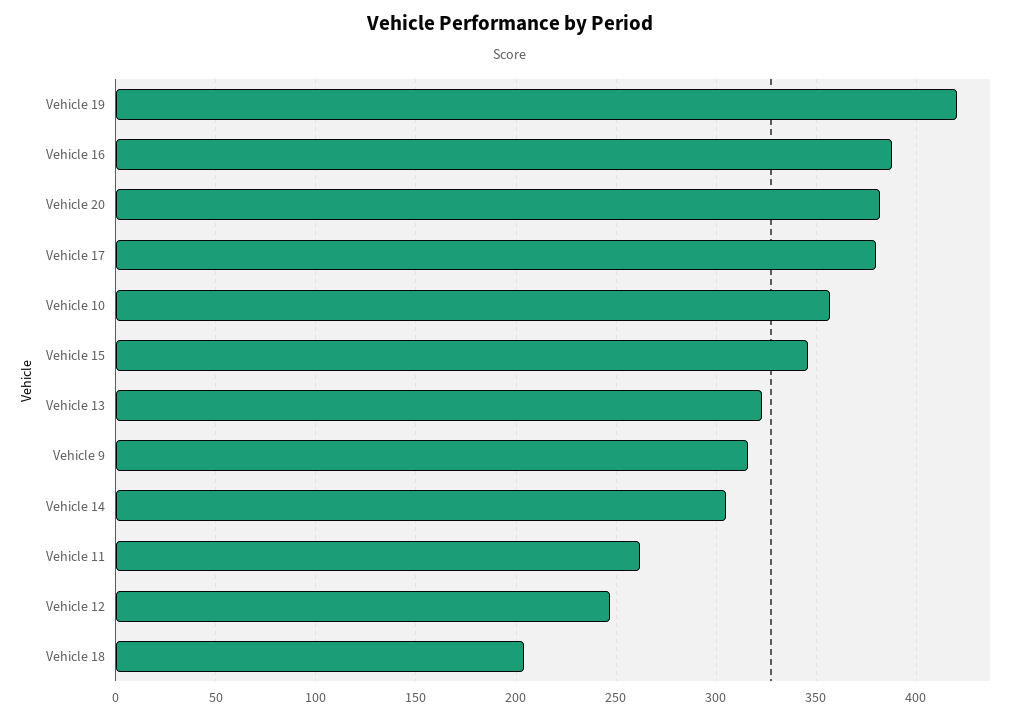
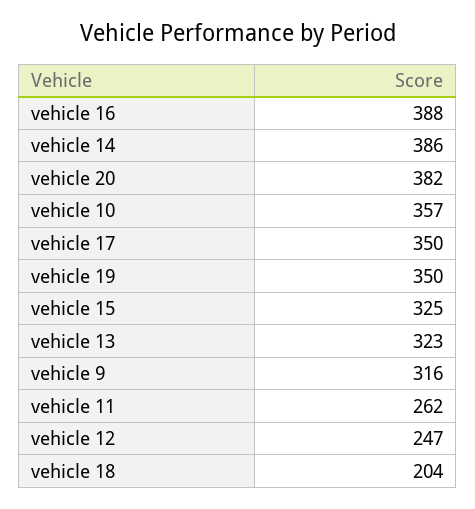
  {
-   "Vehicle 19": 420,
+   "Vehicle 19": 350,
    "Vehicle 16": 388,
    "Vehicle 20": 382,
-   "Vehicle 17": 380,
+   "Vehicle 17": 350,
    "Vehicle 10": 357,
-   "Vehicle 15": 345,
+   "Vehicle 15": 325,
    "Vehicle 13": 323,
    "Vehicle 9": 316,
-   "Vehicle 14": 305,
+   "Vehicle 14": 386,
    "Vehicle 11": 262,
    "Vehicle 12": 247,
    "Vehicle 18": 204
  }

